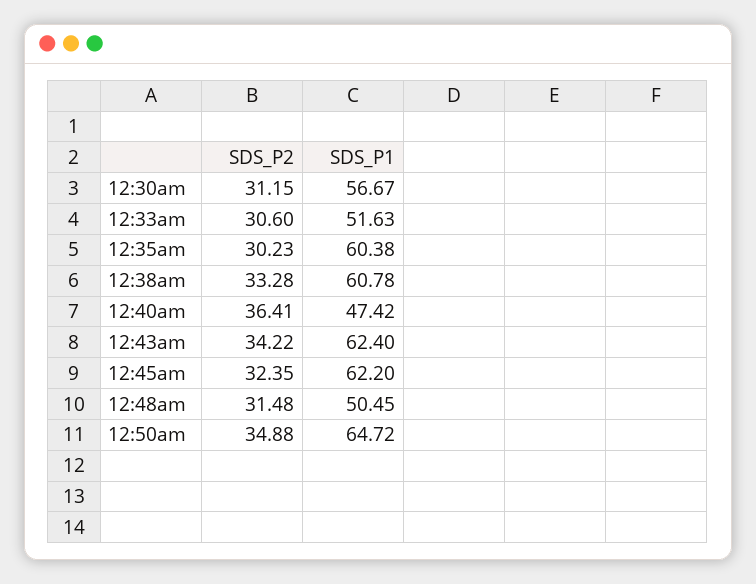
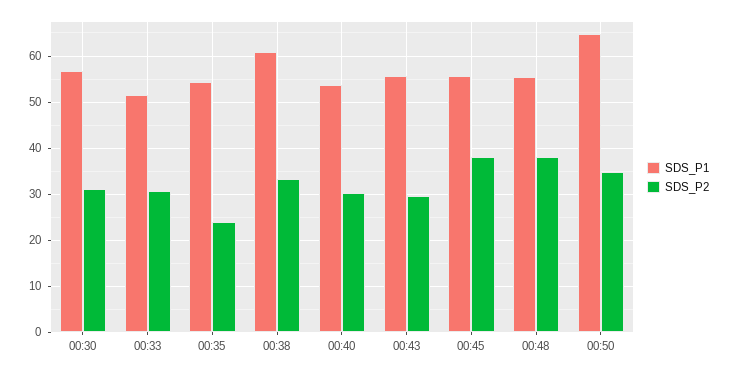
  {
    "SDS_P2": {
      "12:30am": 31.15,
      "12:33am": 30.6,
-     "12:35am": 30.23,
+     "12:35am": 24,
      "12:38am": 33.28,
-     "12:40am": 36.41,
+     "12:40am": 30,
-     "12:43am": 34.22,
+     "12:43am": 30,
-     "12:45am": 32.35,
+     "12:45am": 38,
-     "12:48am": 31.48,
+     "12:48am": 38,
      "12:50am": 34.88
    },
    "SDS_P1": {
      "12:30am": 56.67,
      "12:33am": 51.63,
-     "12:35am": 60.38,
+     "12:35am": 54,
      "12:38am": 60.78,
-     "12:40am": 47.42,
+     "12:40am": 54,
-     "12:43am": 62.4,
+     "12:43am": 56,
-     "12:45am": 62.2,
+     "12:45am": 56,
-     "12:48am": 50.45,
+     "12:48am": 56,
      "12:50am": 64.72
    }
  }

